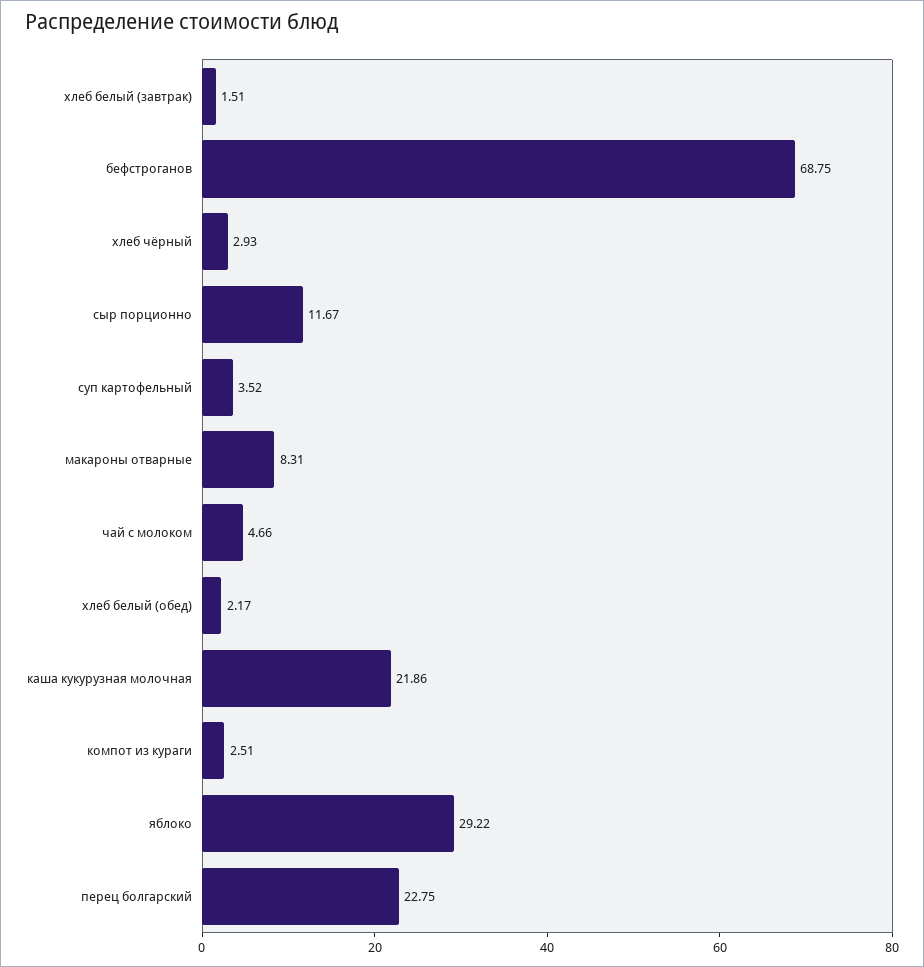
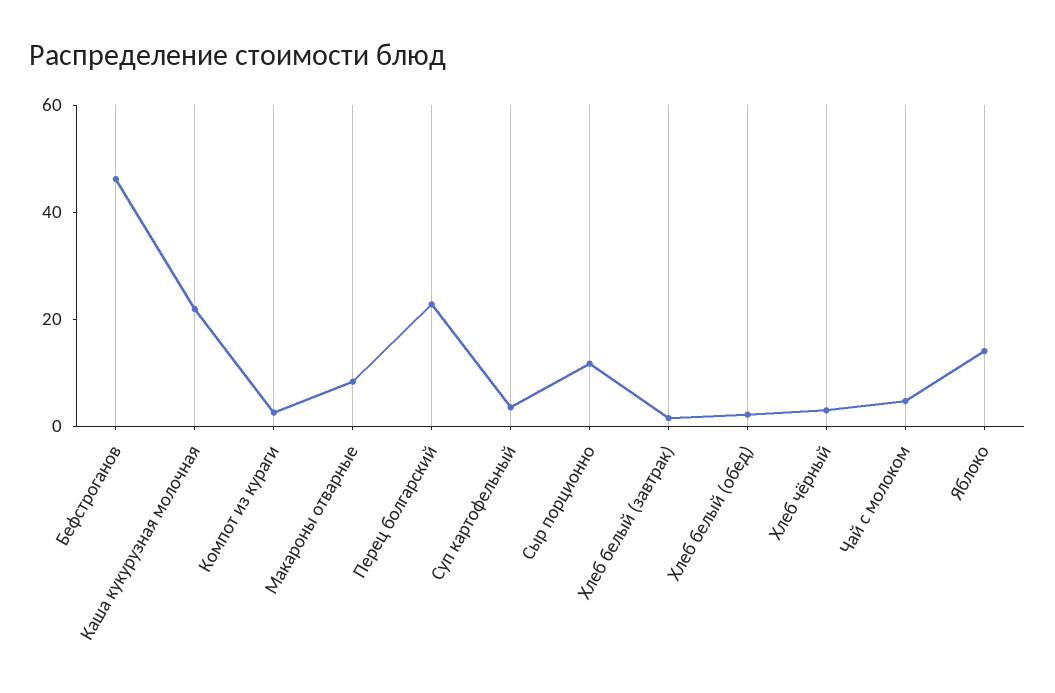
  {
    "хлеб белый (завтрак)": 1.51,
-   "бефстроганов": 68.75,
+   "бефстроганов": 45,
    "хлеб чёрный": 2.93,
    "сыр порционно": 11.67,
    "суп картофельный": 3.52,
    "макароны отварные": 8.31,
    "чай с молоком": 4.66,
    "хлеб белый (обед)": 2.17,
    "каша кукурузная молочная": 21.86,
    "компот из кураги": 2.51,
-   "яблоко": 29.22,
+   "яблоко": 15,
    "перец болгарский": 22.75
  }

